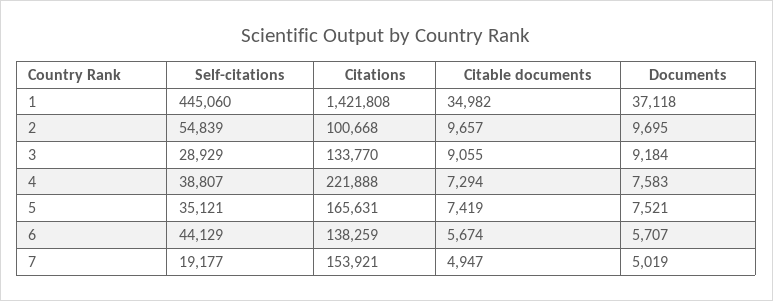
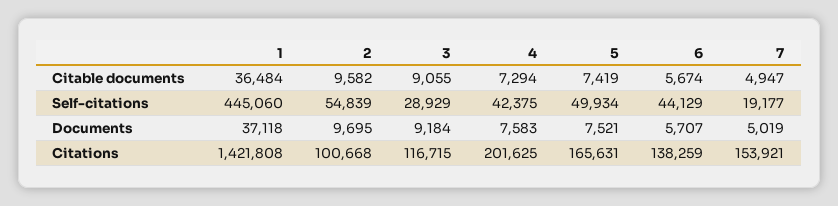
  {
    "Self-citations": {
      "1": 445060,
      "2": 54839,
      "3": 28929,
-     "4": 38807,
+     "4": 42375,
-     "5": 35121,
+     "5": 49934,
      "6": 44129,
      "7": 19177
    },
    "Citations": {
      "1": 1421808,
      "2": 100668,
-     "3": 133770,
+     "3": 116715,
-     "4": 221888,
+     "4": 201625,
      "5": 165631,
      "6": 138259,
      "7": 153921
    },
    "Citable documents": {
-     "1": 34982,
+     "1": 36484,
-     "2": 9657,
+     "2": 9582,
      "3": 9055,
      "4": 7294,
      "5": 7419,
      "6": 5674,
      "7": 4947
    },
    "Documents": {
      "1": 37118,
      "2": 9695,
      "3": 9184,
      "4": 7583,
      "5": 7521,
      "6": 5707,
      "7": 5019
    }
  }

